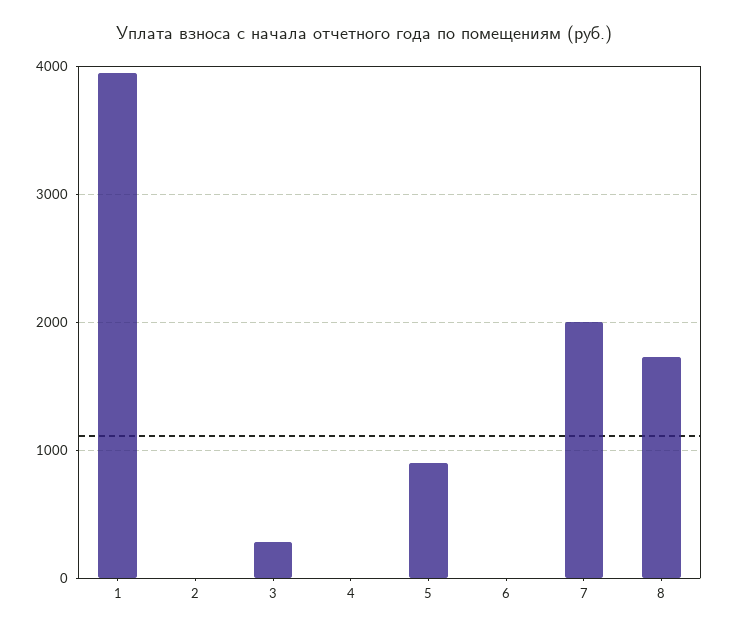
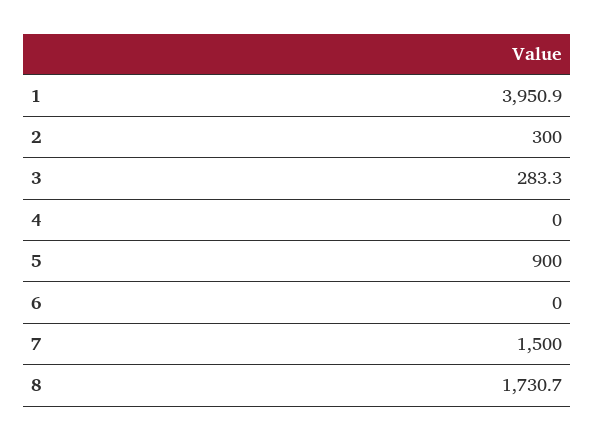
  {
    "1": 3950.9,
-   "2": 0,
+   "2": 300,
    "3": 283.3,
    "4": 0,
    "5": 900,
    "6": 0,
-   "7": 2000,
+   "7": 1500,
    "8": 1730.7
  }

